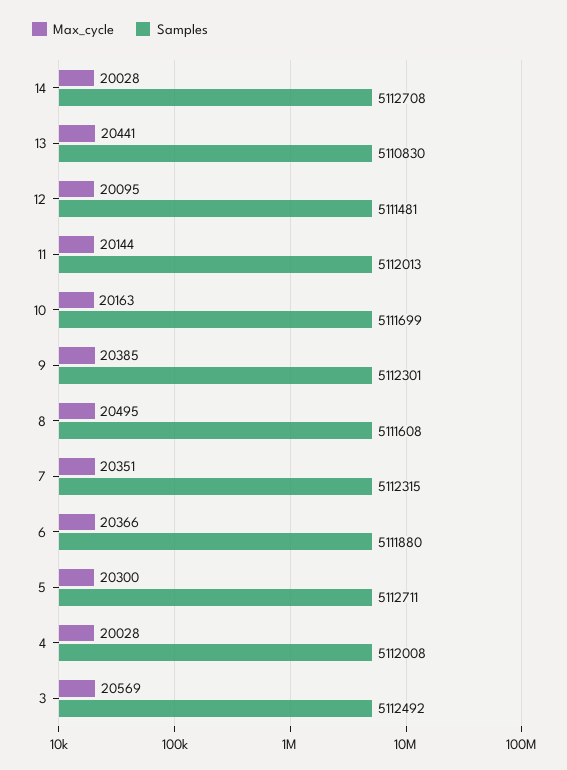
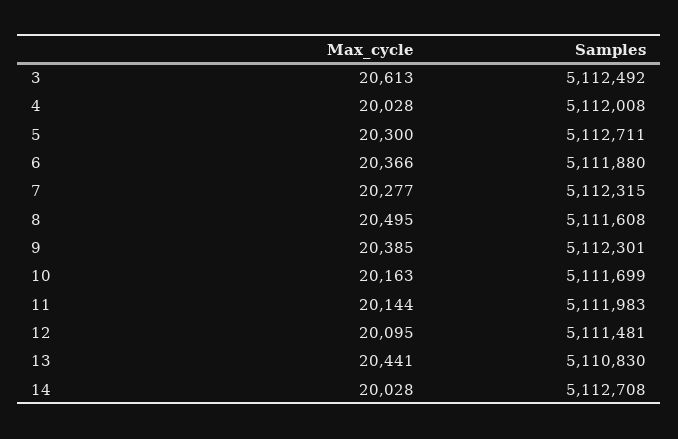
  {
    "Max_cycle": {
      "14": 20028,
      "13": 20441,
      "12": 20095,
      "11": 20144,
      "10": 20163,
      "9": 20385,
      "8": 20495,
-     "7": 20351,
+     "7": 20277,
      "6": 20366,
      "5": 20300,
      "4": 20028,
-     "3": 20569
+     "3": 20613
    },
    "Samples": {
      "14": 5112708,
      "13": 5110830,
      "12": 5111481,
-     "11": 5112013,
+     "11": 5111983,
      "10": 5111699,
      "9": 5112301,
      "8": 5111608,
      "7": 5112315,
      "6": 5111880,
      "5": 5112711,
      "4": 5112008,
      "3": 5112492
    }
  }

